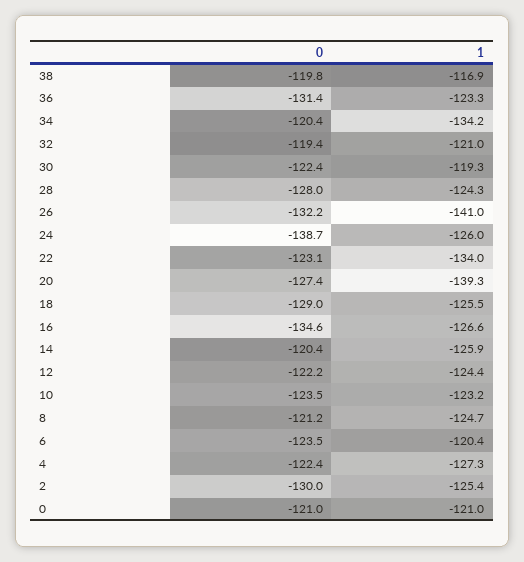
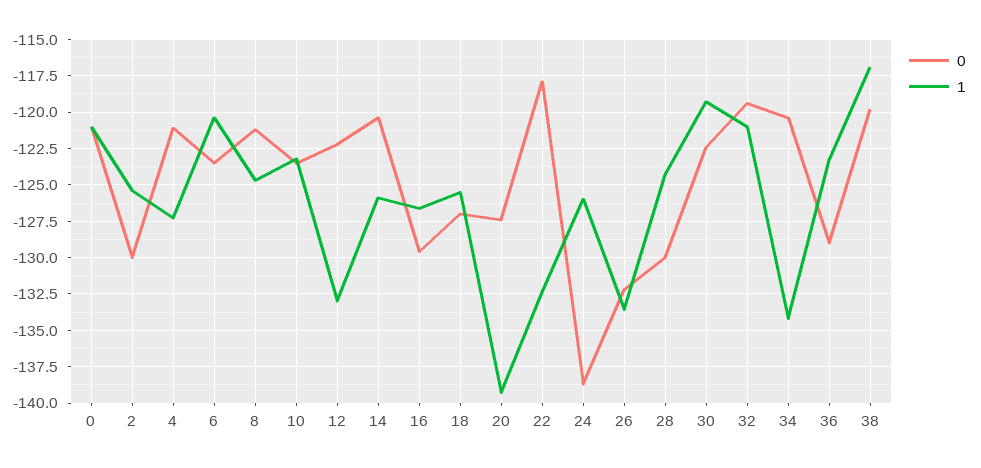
  {
    "0": {
      "38": -119.8,
-     "36": -131.4,
+     "36": -129,
      "34": -120.4,
      "32": -119.4,
      "30": -122.4,
-     "28": -128,
+     "28": -130,
      "26": -132.2,
      "24": -138.7,
-     "22": -123.1,
+     "22": -118,
      "20": -127.4,
-     "18": -129,
+     "18": -127,
-     "16": -134.6,
+     "16": -129.5,
      "14": -120.4,
      "12": -122.2,
      "10": -123.5,
      "8": -121.2,
      "6": -123.5,
-     "4": -122.4,
+     "4": -121,
      "2": -130,
      "0": -121
    },
    "1": {
      "38": -116.9,
      "36": -123.3,
      "34": -134.2,
      "32": -121,
      "30": -119.3,
      "28": -124.3,
-     "26": -141,
+     "26": -133.5,
      "24": -126,
-     "22": -134,
+     "22": -132.5,
      "20": -139.3,
      "18": -125.5,
      "16": -126.6,
      "14": -125.9,
-     "12": -124.4,
+     "12": -133,
      "10": -123.2,
      "8": -124.7,
      "6": -120.4,
      "4": -127.3,
      "2": -125.4,
      "0": -121
    }
  }

